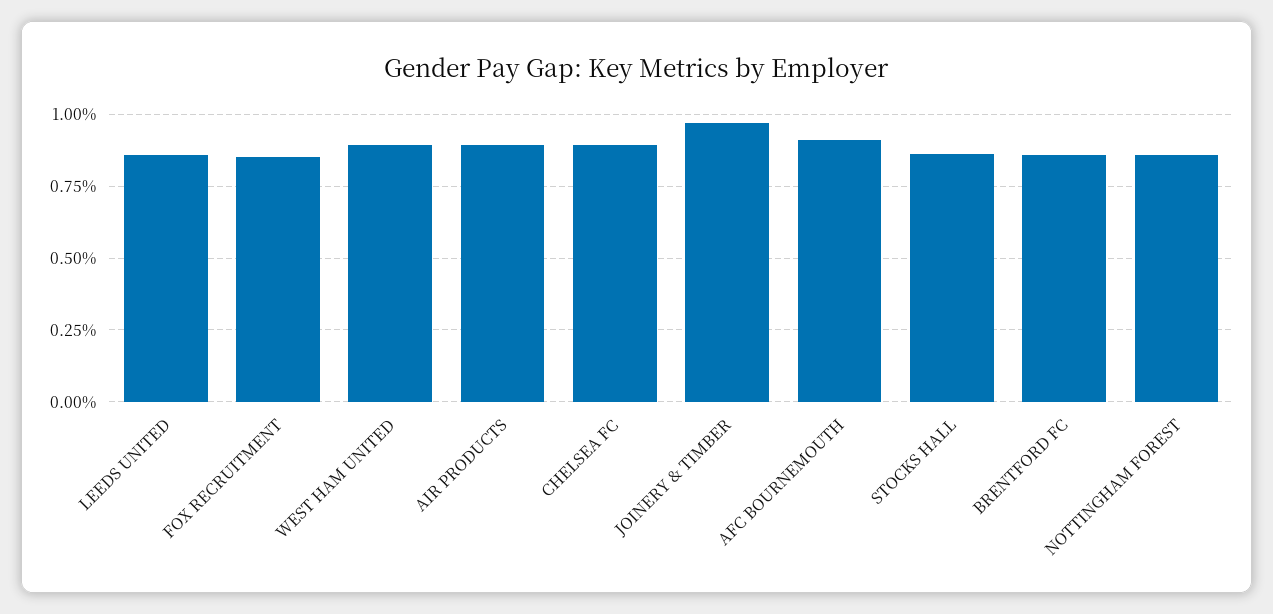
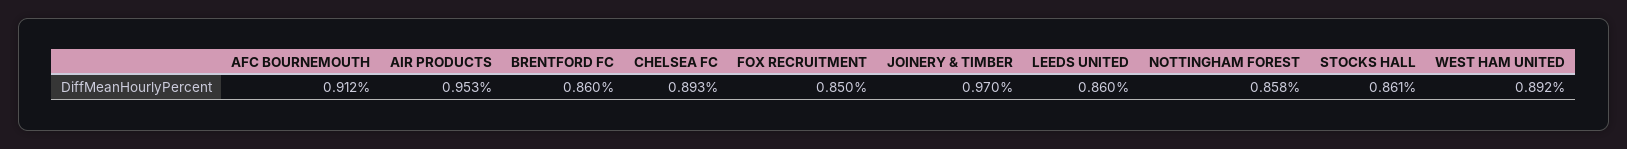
  {
    "LEEDS UNITED": 0.86,
    "FOX RECRUITMENT": 0.85,
    "WEST HAM UNITED": 0.892,
-   "AIR PRODUCTS": 0.9,
+   "AIR PRODUCTS": 0.953,
    "CHELSEA FC": 0.893,
    "JOINERY & TIMBER": 0.97,
    "AFC BOURNEMOUTH": 0.912,
    "STOCKS HALL": 0.861,
    "BRENTFORD FC": 0.86,
    "NOTTINGHAM FOREST": 0.858
  }

